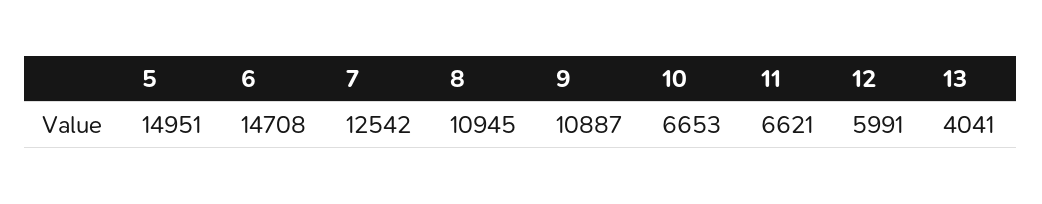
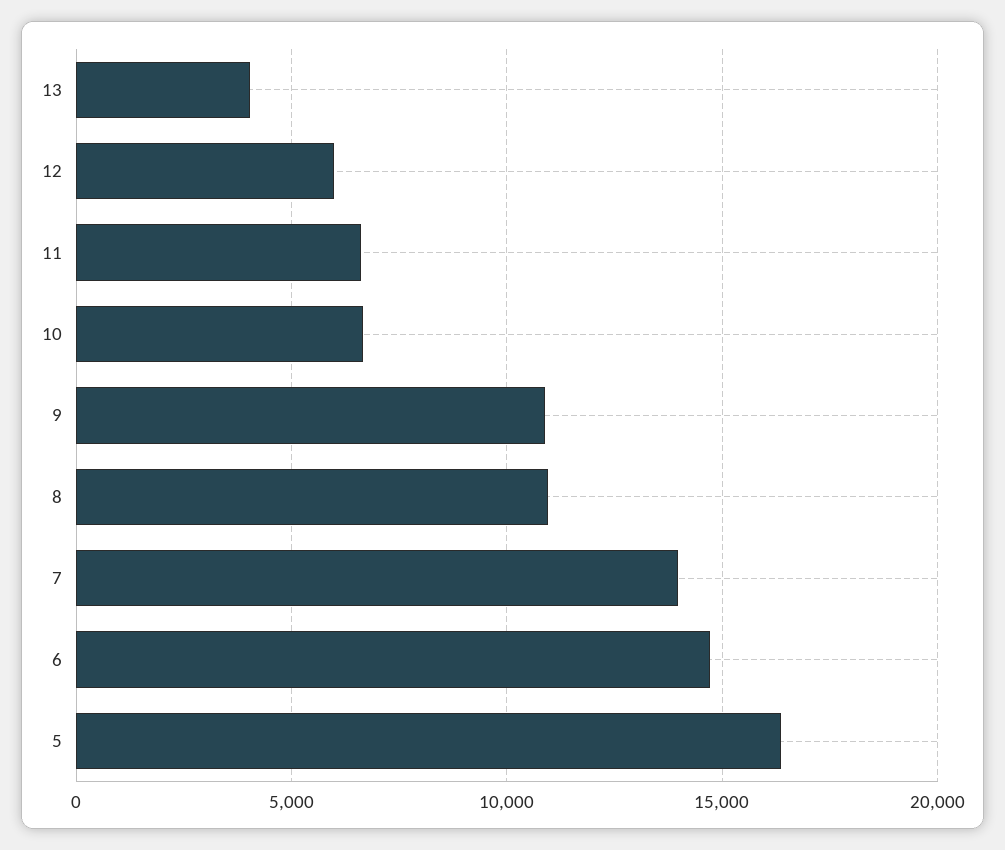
  {
-   "5": 14951,
+   "5": 16500,
    "6": 14708,
-   "7": 12542,
+   "7": 14000,
    "8": 10945,
    "9": 10887,
    "10": 6653,
    "11": 6621,
    "12": 5991,
    "13": 4041
  }

